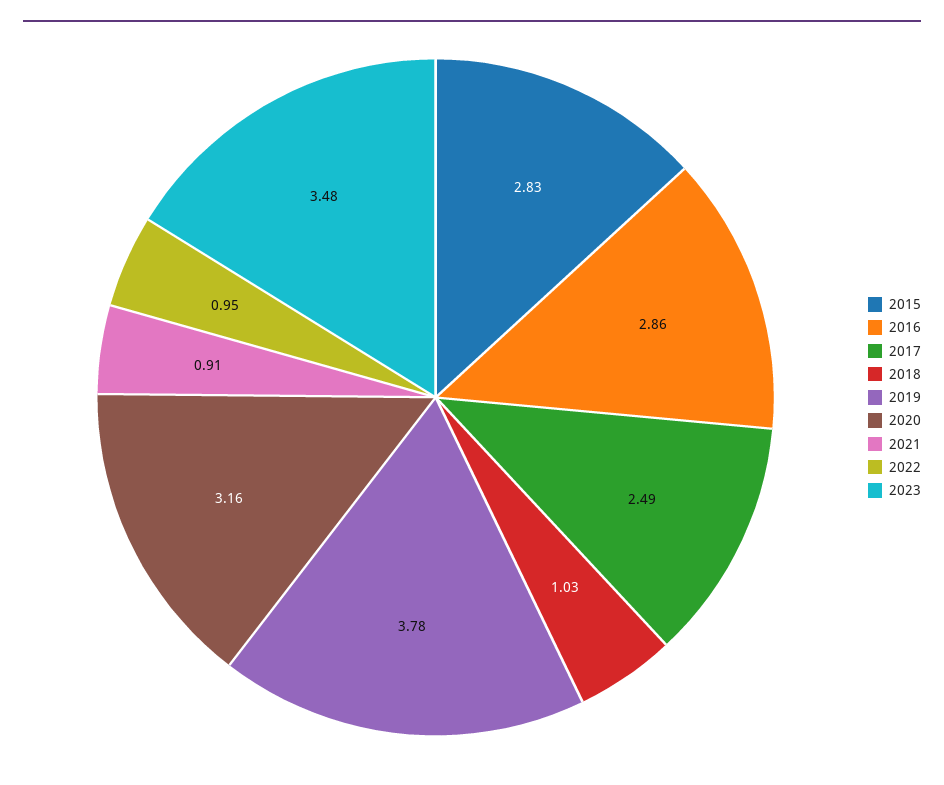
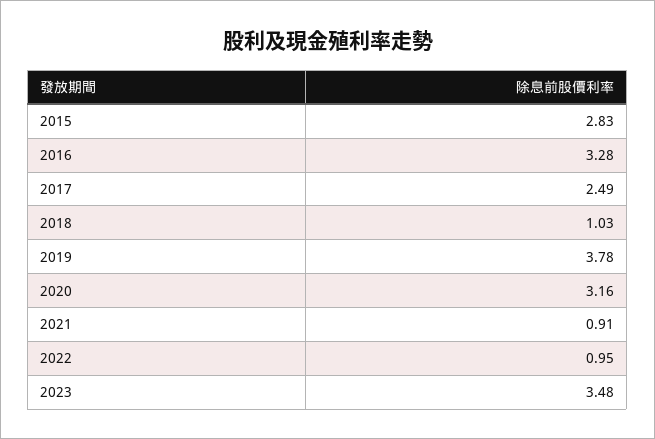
  {
    "2015": 2.83,
-   "2016": 2.86,
+   "2016": 3.28,
    "2017": 2.49,
    "2018": 1.03,
    "2019": 3.78,
    "2020": 3.16,
    "2021": 0.91,
    "2022": 0.95,
    "2023": 3.48
  }

